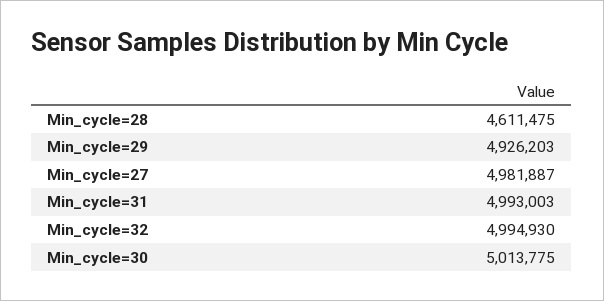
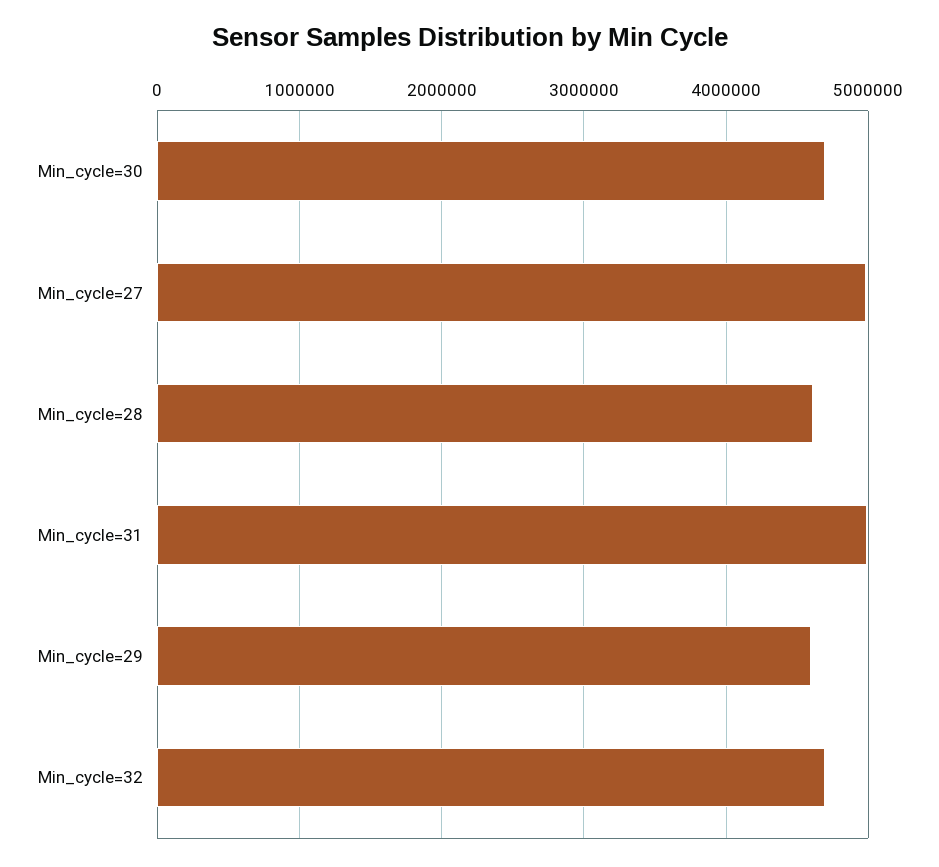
  {
    "Min_cycle=28": 4611475,
-   "Min_cycle=29": 4926203,
+   "Min_cycle=29": 4600000,
    "Min_cycle=27": 4981887,
    "Min_cycle=31": 4993003,
-   "Min_cycle=32": 4994930,
+   "Min_cycle=32": 4700000,
-   "Min_cycle=30": 5013775
+   "Min_cycle=30": 4700000
  }

